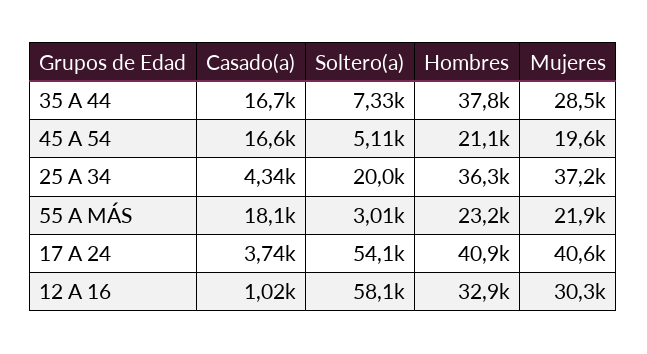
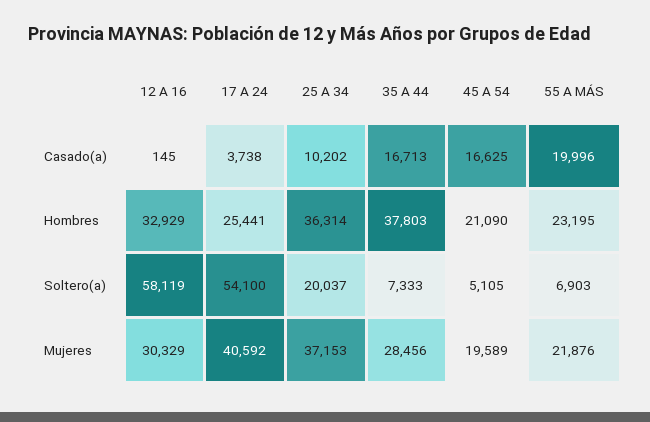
  {
    "Casado(a)": {
      "35 A 44": 16713,
      "45 A 54": 16625,
-     "25 A 34": 4340,
+     "25 A 34": 10202,
-     "55 A MÁS": 18100,
+     "55 A MÁS": 19996,
      "17 A 24": 3738,
-     "12 A 16": 1020
+     "12 A 16": 145
    },
    "Soltero(a)": {
      "35 A 44": 7333,
      "45 A 54": 5105,
      "25 A 34": 20037,
-     "55 A MÁS": 3010,
+     "55 A MÁS": 6903,
      "17 A 24": 54100,
      "12 A 16": 58119
    },
    "Hombres": {
      "35 A 44": 37803,
      "45 A 54": 21090,
      "25 A 34": 36314,
      "55 A MÁS": 23195,
-     "17 A 24": 40900,
+     "17 A 24": 25441,
      "12 A 16": 32929
    },
    "Mujeres": {
      "35 A 44": 28456,
      "45 A 54": 19589,
      "25 A 34": 37153,
      "55 A MÁS": 21876,
      "17 A 24": 40592,
      "12 A 16": 30329
    }
  }

